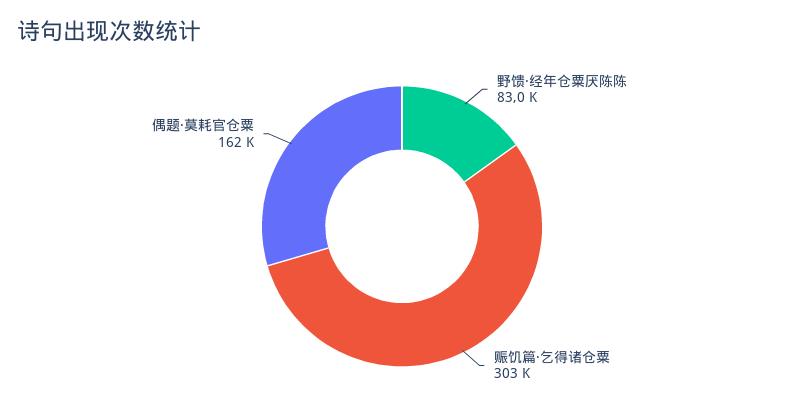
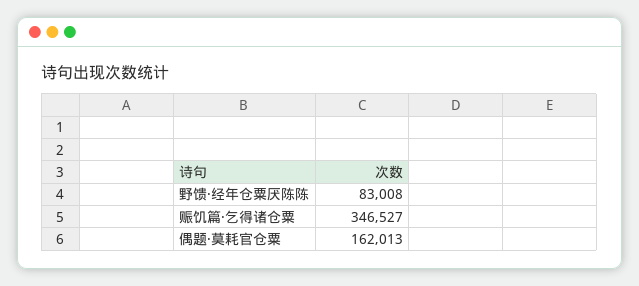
  {
    "野馈·经年仓粟厌陈陈": 83008,
-   "赈饥篇·乞得诸仓粟": 303000,
+   "赈饥篇·乞得诸仓粟": 346527,
    "偶题·莫耗官仓粟": 162013
  }

